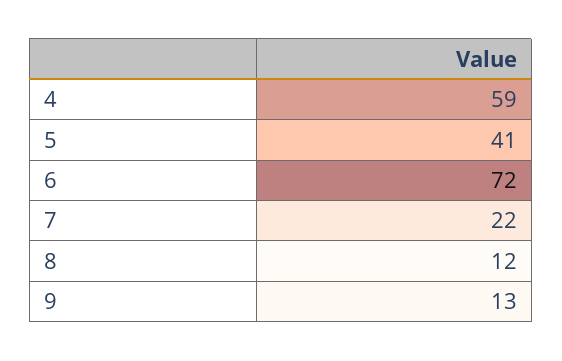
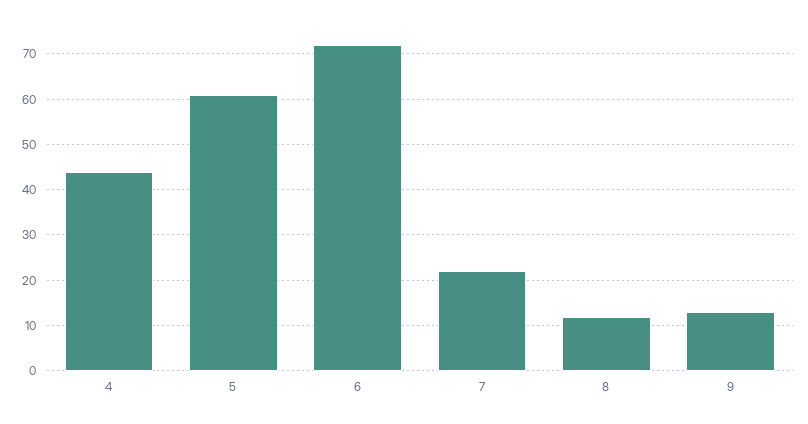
  {
-   "4": 59,
+   "4": 45,
-   "5": 41,
+   "5": 60,
    "6": 72,
    "7": 22,
    "8": 12,
    "9": 13
  }

